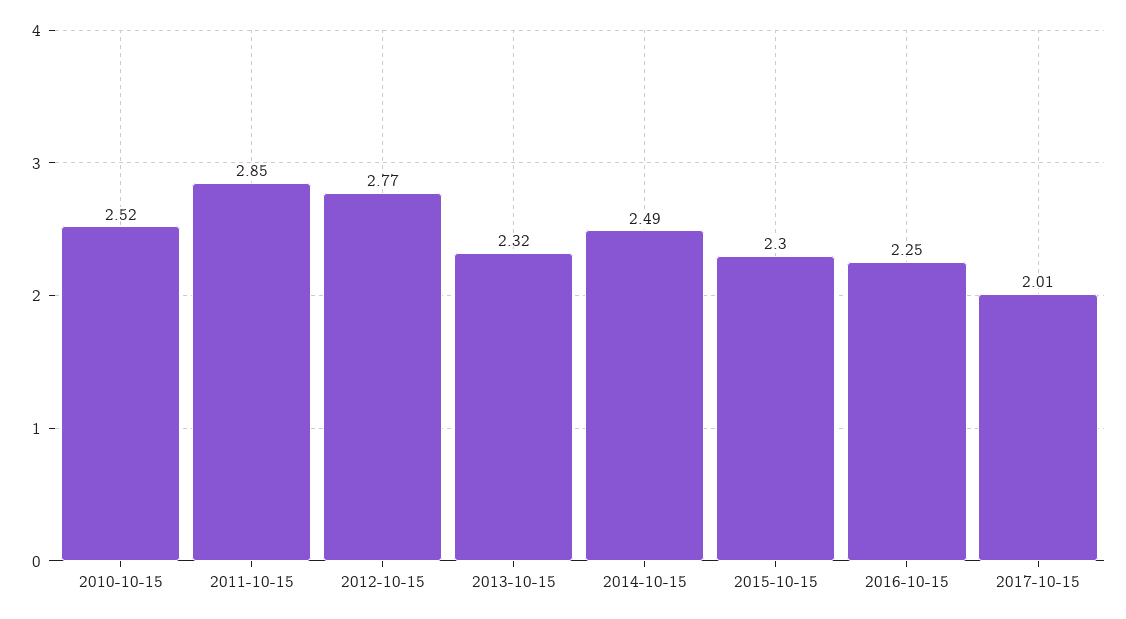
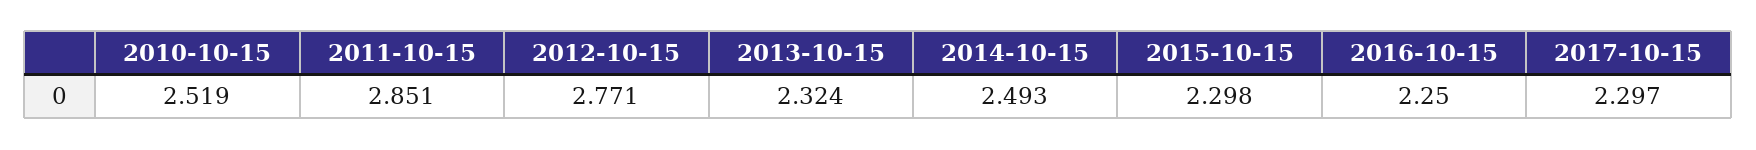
  {
    "2010-10-15": 2.519,
    "2011-10-15": 2.851,
    "2012-10-15": 2.771,
    "2013-10-15": 2.324,
    "2014-10-15": 2.493,
    "2015-10-15": 2.298,
    "2016-10-15": 2.25,
-   "2017-10-15": 2.01
+   "2017-10-15": 2.297
  }

